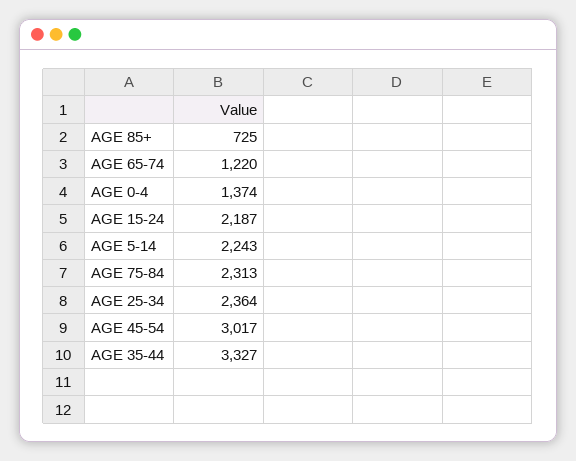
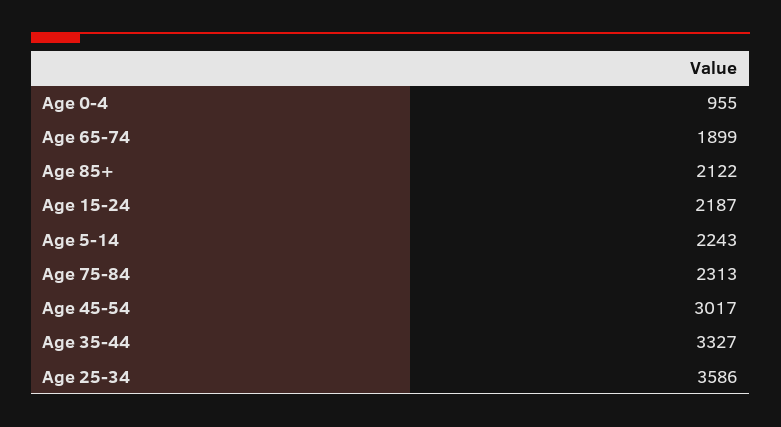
  {
-   "AGE 85+": 725,
+   "AGE 85+": 2122,
-   "AGE 65-74": 1220,
+   "AGE 65-74": 1899,
-   "AGE 0-4": 1374,
+   "AGE 0-4": 955,
    "AGE 15-24": 2187,
    "AGE 5-14": 2243,
    "AGE 75-84": 2313,
-   "AGE 25-34": 2364,
+   "AGE 25-34": 3586,
    "AGE 45-54": 3017,
    "AGE 35-44": 3327
  }

